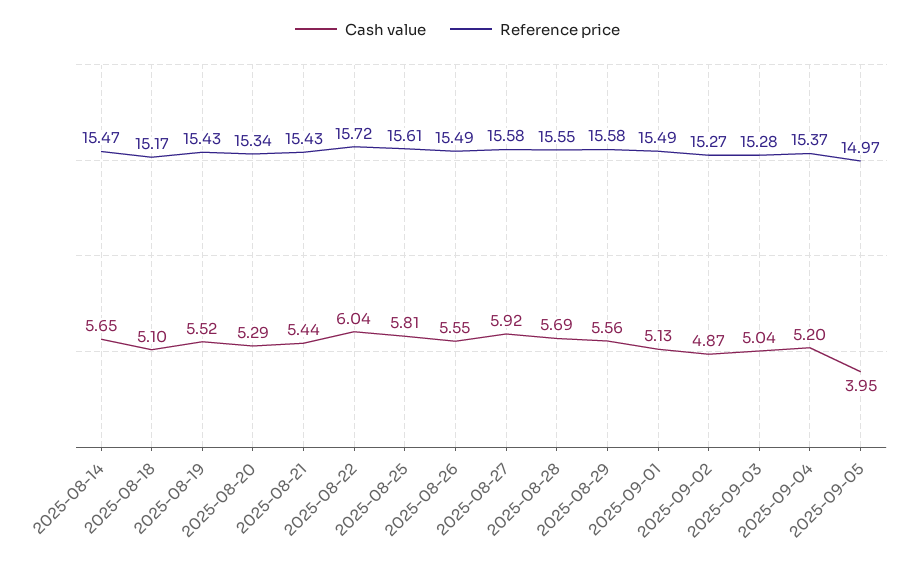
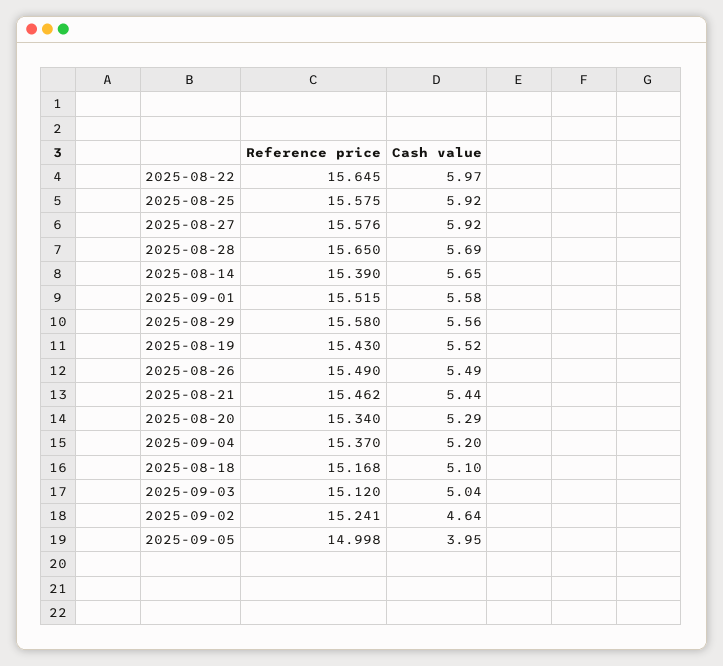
  {
    "Cash value": {
      "2025-08-14": 5.65,
      "2025-08-18": 5.1,
      "2025-08-19": 5.52,
      "2025-08-20": 5.29,
      "2025-08-21": 5.44,
-     "2025-08-22": 6.04,
+     "2025-08-22": 5.97,
-     "2025-08-25": 5.81,
+     "2025-08-25": 5.92,
-     "2025-08-26": 5.55,
+     "2025-08-26": 5.49,
      "2025-08-27": 5.92,
      "2025-08-28": 5.69,
      "2025-08-29": 5.56,
-     "2025-09-01": 5.13,
+     "2025-09-01": 5.58,
-     "2025-09-02": 4.87,
+     "2025-09-02": 4.64,
      "2025-09-03": 5.04,
      "2025-09-04": 5.2,
      "2025-09-05": 3.95
    },
    "Reference price": {
-     "2025-08-14": 15.47,
+     "2025-08-14": 15.39,
      "2025-08-18": 15.168,
      "2025-08-19": 15.43,
      "2025-08-20": 15.34,
-     "2025-08-21": 15.43,
+     "2025-08-21": 15.462,
-     "2025-08-22": 15.72,
+     "2025-08-22": 15.645,
-     "2025-08-25": 15.61,
+     "2025-08-25": 15.575,
      "2025-08-26": 15.49,
      "2025-08-27": 15.576,
-     "2025-08-28": 15.55,
+     "2025-08-28": 15.65,
      "2025-08-29": 15.58,
-     "2025-09-01": 15.49,
+     "2025-09-01": 15.515,
-     "2025-09-02": 15.27,
+     "2025-09-02": 15.241,
-     "2025-09-03": 15.28,
+     "2025-09-03": 15.12,
      "2025-09-04": 15.37,
-     "2025-09-05": 14.97
+     "2025-09-05": 14.998
    }
  }

